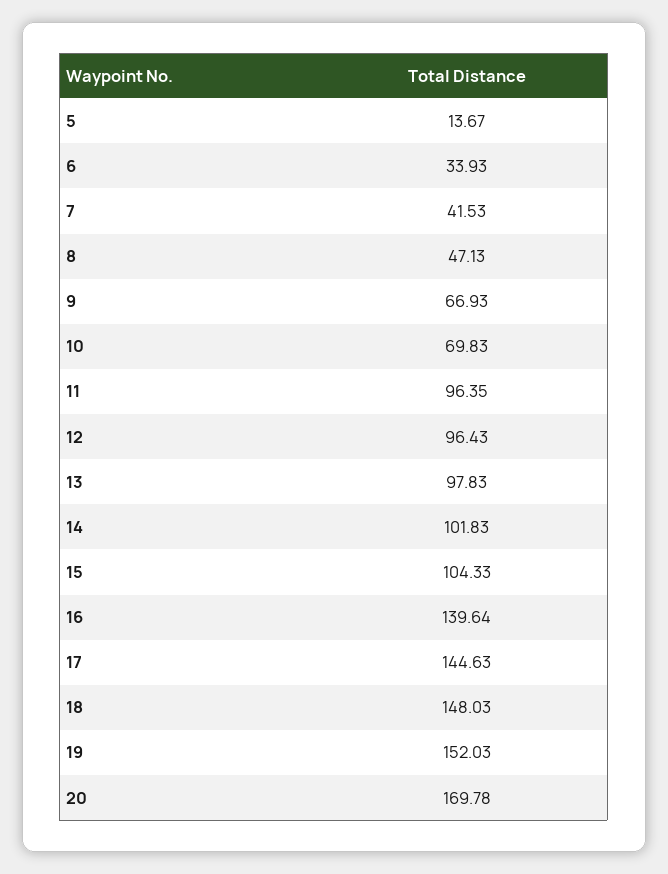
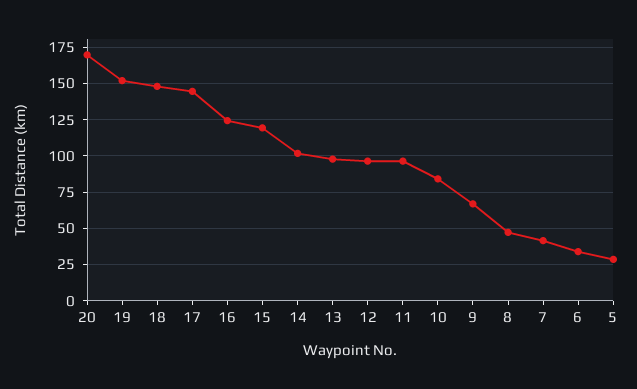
  {
-   "5": 13.67,
+   "5": 30,
    "6": 33.93,
    "7": 41.53,
    "8": 47.13,
    "9": 66.93,
-   "10": 69.83,
+   "10": 85,
    "11": 96.35,
    "12": 96.43,
    "13": 97.83,
    "14": 101.83,
-   "15": 104.33,
+   "15": 120,
-   "16": 139.64,
+   "16": 125,
    "17": 144.63,
    "18": 148.03,
    "19": 152.03,
    "20": 169.78
  }

